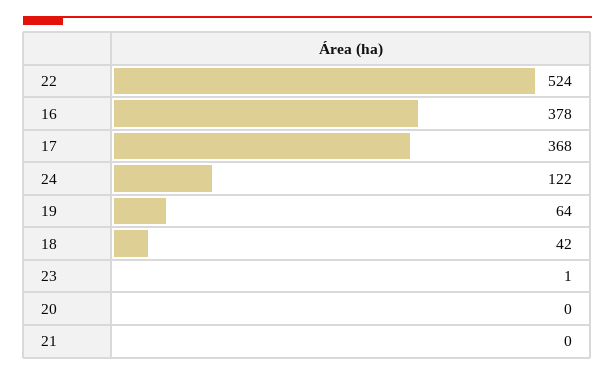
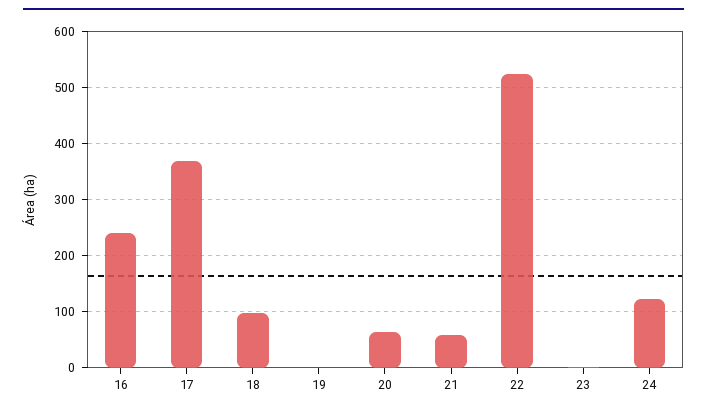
  {
    "22": 524,
-   "16": 378,
+   "16": 240,
    "17": 368,
    "24": 122,
-   "19": 64,
+   "19": 0,
-   "18": 42,
+   "18": 100,
    "23": 1,
-   "20": 0,
+   "20": 60,
-   "21": 0
+   "21": 60
  }

